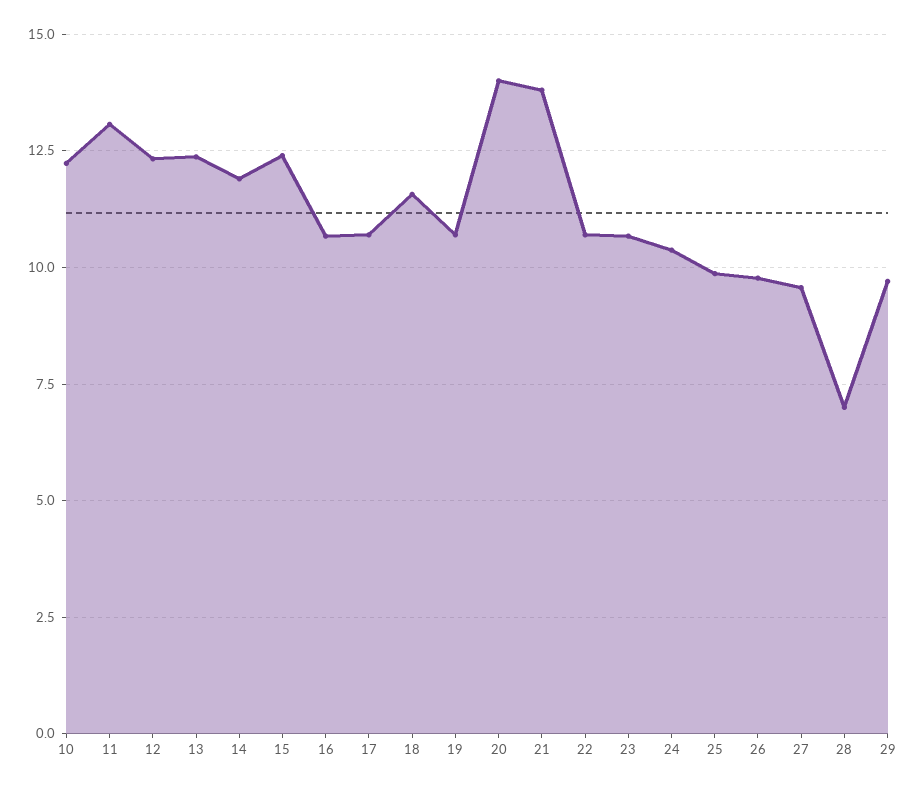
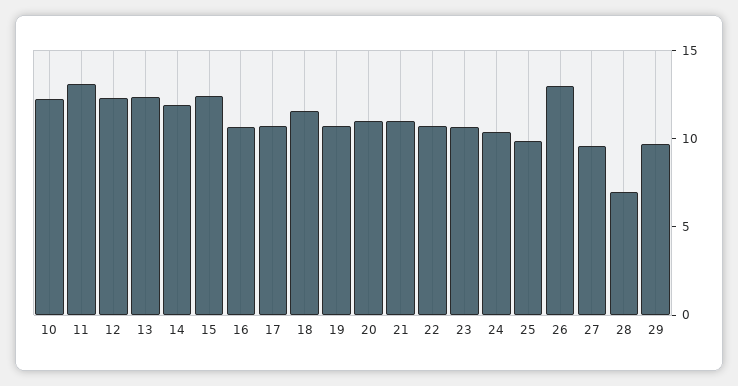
  {
    "10": 12.25,
    "11": 13,
    "12": 12.25,
    "13": 12.25,
    "14": 12,
    "15": 12.5,
    "16": 10.75,
    "17": 10.75,
    "18": 11.5,
    "19": 10.75,
-   "20": 14,
+   "20": 11,
-   "21": 13.75,
+   "21": 11,
    "22": 10.75,
    "23": 10.75,
    "24": 10.25,
    "25": 9.75,
-   "26": 9.75,
+   "26": 13,
    "27": 9.5,
    "28": 7,
    "29": 9.75
  }

